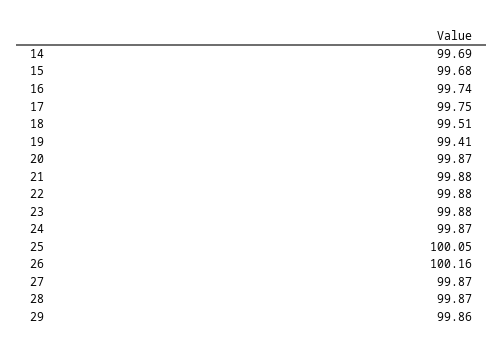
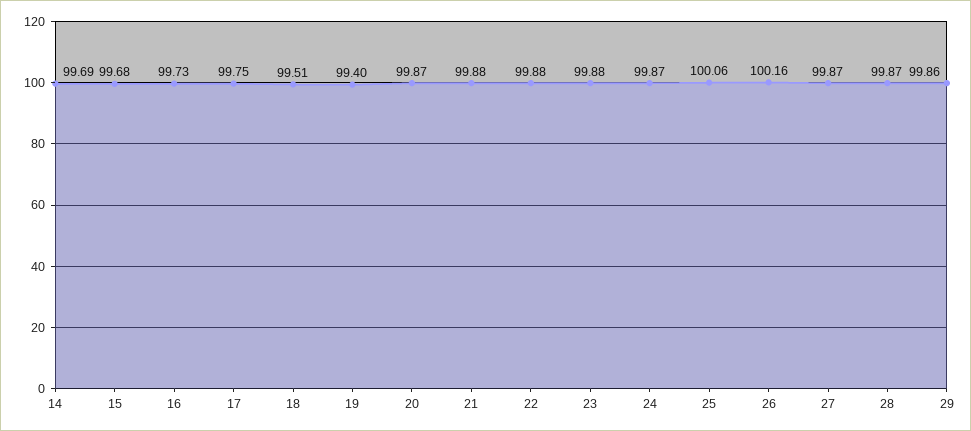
  {
    "14": 99.69,
    "15": 99.68,
-   "16": 99.74,
+   "16": 99.73,
    "17": 99.75,
    "18": 99.51,
-   "19": 99.41,
+   "19": 99.4,
    "20": 99.87,
    "21": 99.88,
    "22": 99.88,
    "23": 99.88,
    "24": 99.87,
-   "25": 100.05,
+   "25": 100.06,
    "26": 100.16,
    "27": 99.87,
    "28": 99.87,
    "29": 99.86
  }

